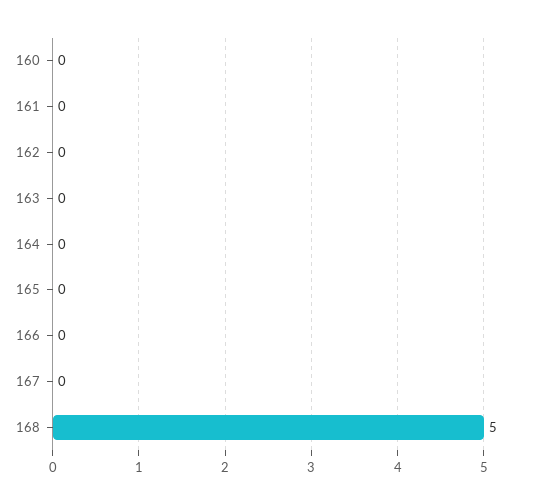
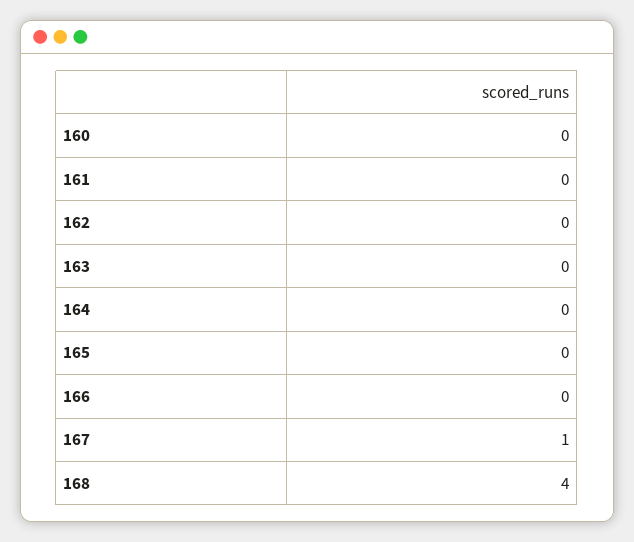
  {
    "160": 0,
    "161": 0,
    "162": 0,
    "163": 0,
    "164": 0,
    "165": 0,
    "166": 0,
-   "167": 0,
+   "167": 1,
-   "168": 5
+   "168": 4
  }

